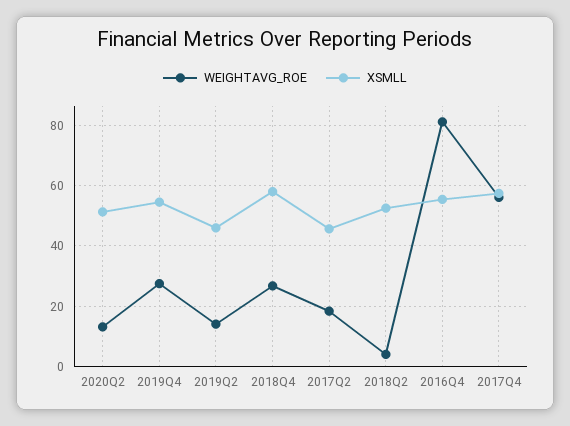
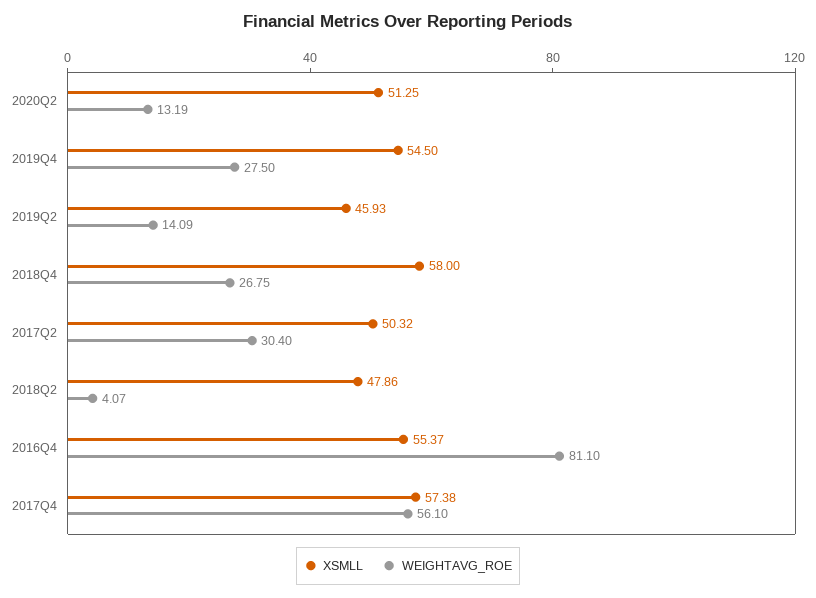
  {
    "WEIGHTAVG_ROE": {
      "2020Q2": 13.19,
      "2019Q4": 27.5,
      "2019Q2": 14.09,
      "2018Q4": 26.75,
-     "2017Q2": 18,
+     "2017Q2": 30.4,
      "2018Q2": 4.07,
      "2016Q4": 81.1,
      "2017Q4": 56.1
    },
    "XSMLL": {
      "2020Q2": 51.25,
      "2019Q4": 54.5,
      "2019Q2": 45.93,
      "2018Q4": 58,
-     "2017Q2": 46,
+     "2017Q2": 50.32,
-     "2018Q2": 52,
+     "2018Q2": 47.86,
      "2016Q4": 55.37,
      "2017Q4": 57.38
    }
  }

